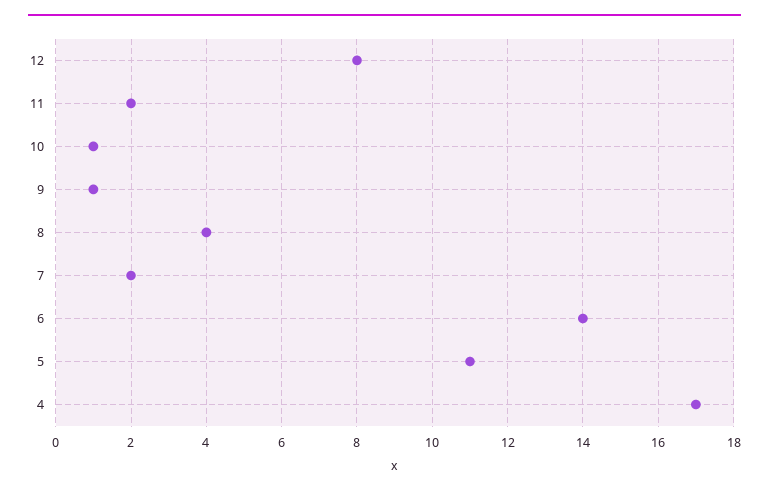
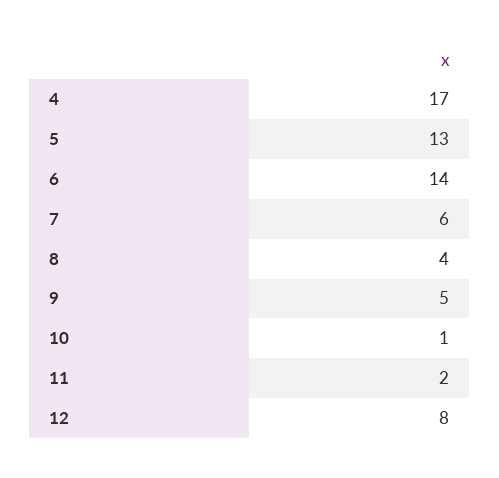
  {
    "12": 8,
    "11": 2,
    "10": 1,
-   "9": 1,
+   "9": 5,
    "8": 4,
-   "7": 2,
+   "7": 6,
    "6": 14,
-   "5": 11,
+   "5": 13,
    "4": 17
  }

